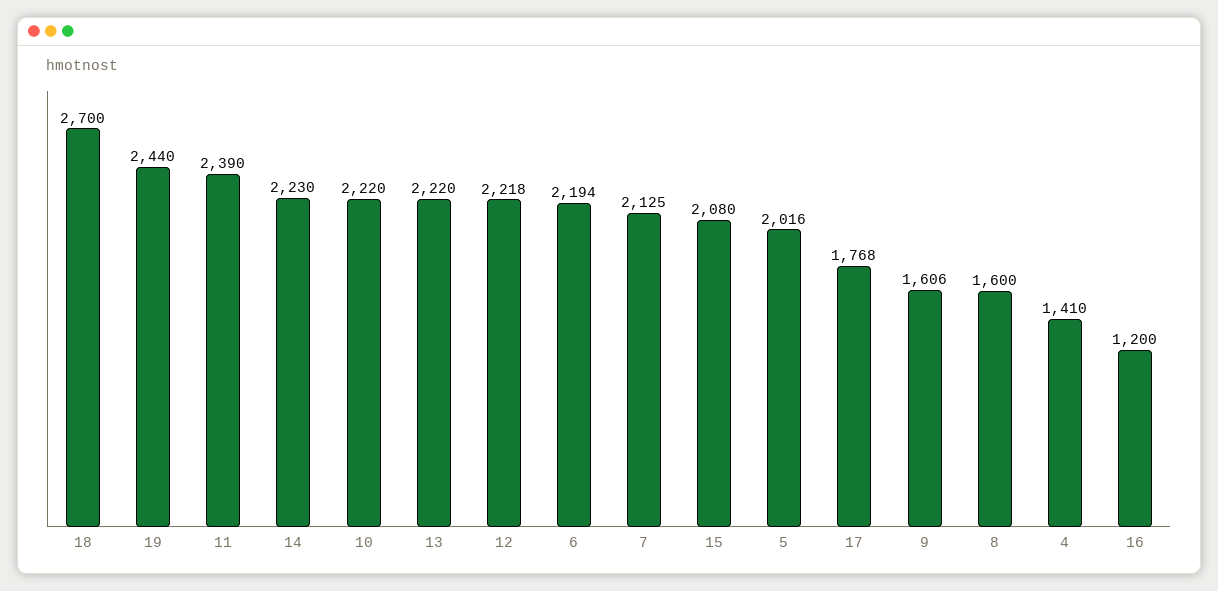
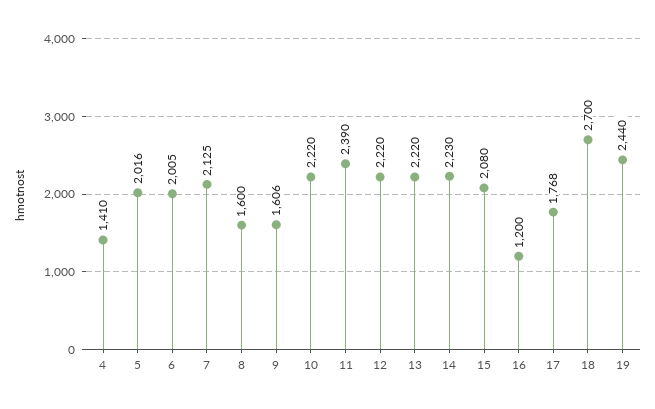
  {
    "18": 2700,
    "19": 2440,
    "11": 2390,
    "14": 2230,
    "10": 2220,
    "13": 2220,
-   "12": 2218,
+   "12": 2220,
-   "6": 2194,
+   "6": 2005,
    "7": 2125,
    "15": 2080,
    "5": 2016,
    "17": 1768,
    "9": 1606,
    "8": 1600,
    "4": 1410,
    "16": 1200
  }

